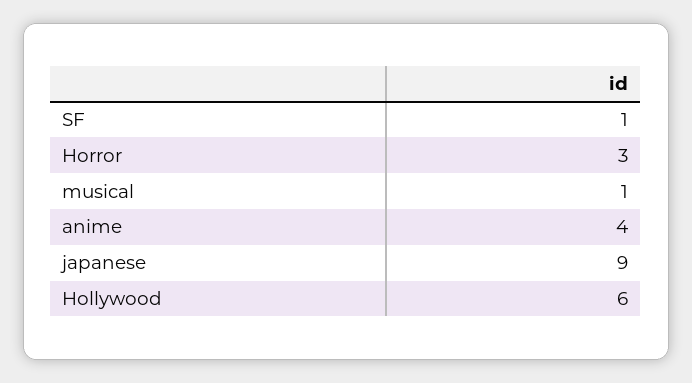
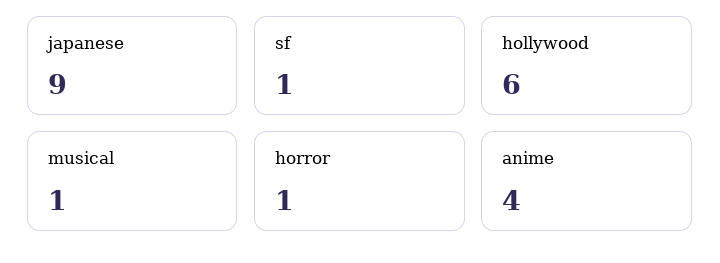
  {
    "SF": 1,
-   "Horror": 3,
+   "Horror": 1,
    "musical": 1,
    "anime": 4,
    "japanese": 9,
    "Hollywood": 6
  }

